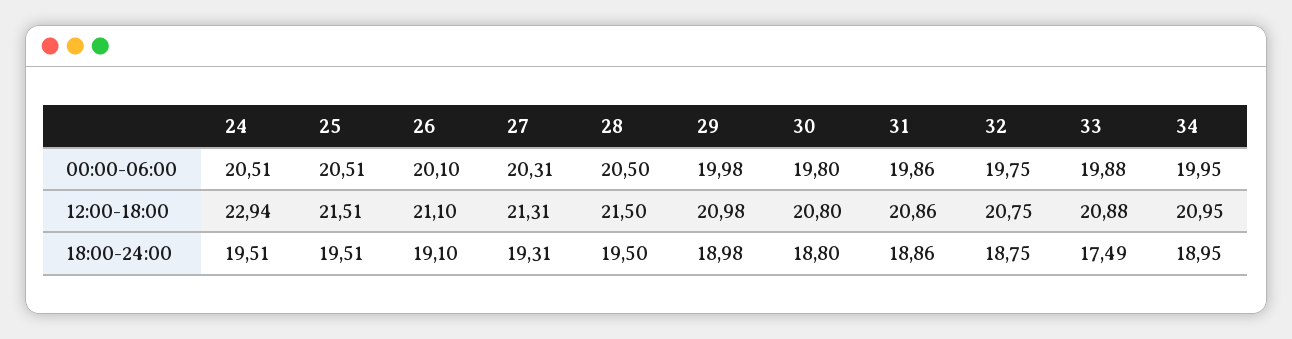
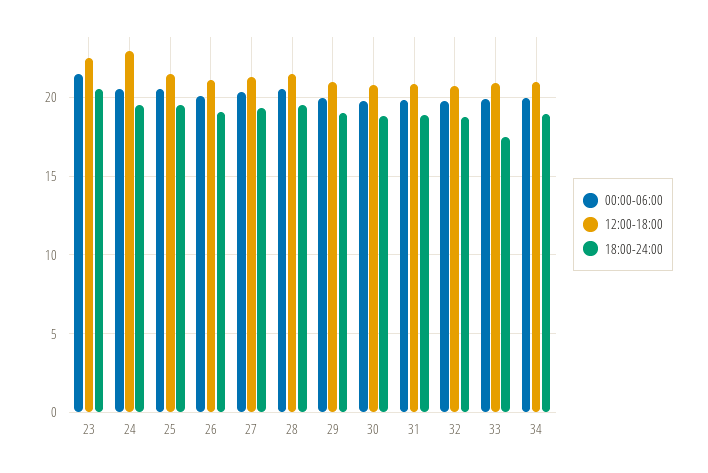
  {
    "00:00-06:00": {
      "24": 20.51,
      "25": 20.51,
      "26": 20.1,
      "27": 20.31,
      "28": 20.5,
      "29": 19.98,
      "30": 19.8,
      "31": 19.86,
      "32": 19.75,
      "33": 19.88,
-     "34": 19.95
+     "34": 19.95,
+     "23": 21.5
    },
    "12:00-18:00": {
      "24": 22.94,
      "25": 21.51,
      "26": 21.1,
      "27": 21.31,
      "28": 21.5,
      "29": 20.98,
      "30": 20.8,
      "31": 20.86,
      "32": 20.75,
      "33": 20.88,
-     "34": 20.95
+     "34": 20.95,
+     "23": 22.5
    },
    "18:00-24:00": {
      "24": 19.51,
      "25": 19.51,
      "26": 19.1,
      "27": 19.31,
      "28": 19.5,
      "29": 18.98,
      "30": 18.8,
      "31": 18.86,
      "32": 18.75,
      "33": 17.49,
-     "34": 18.95
+     "34": 18.95,
+     "23": 20.5
    }
  }

